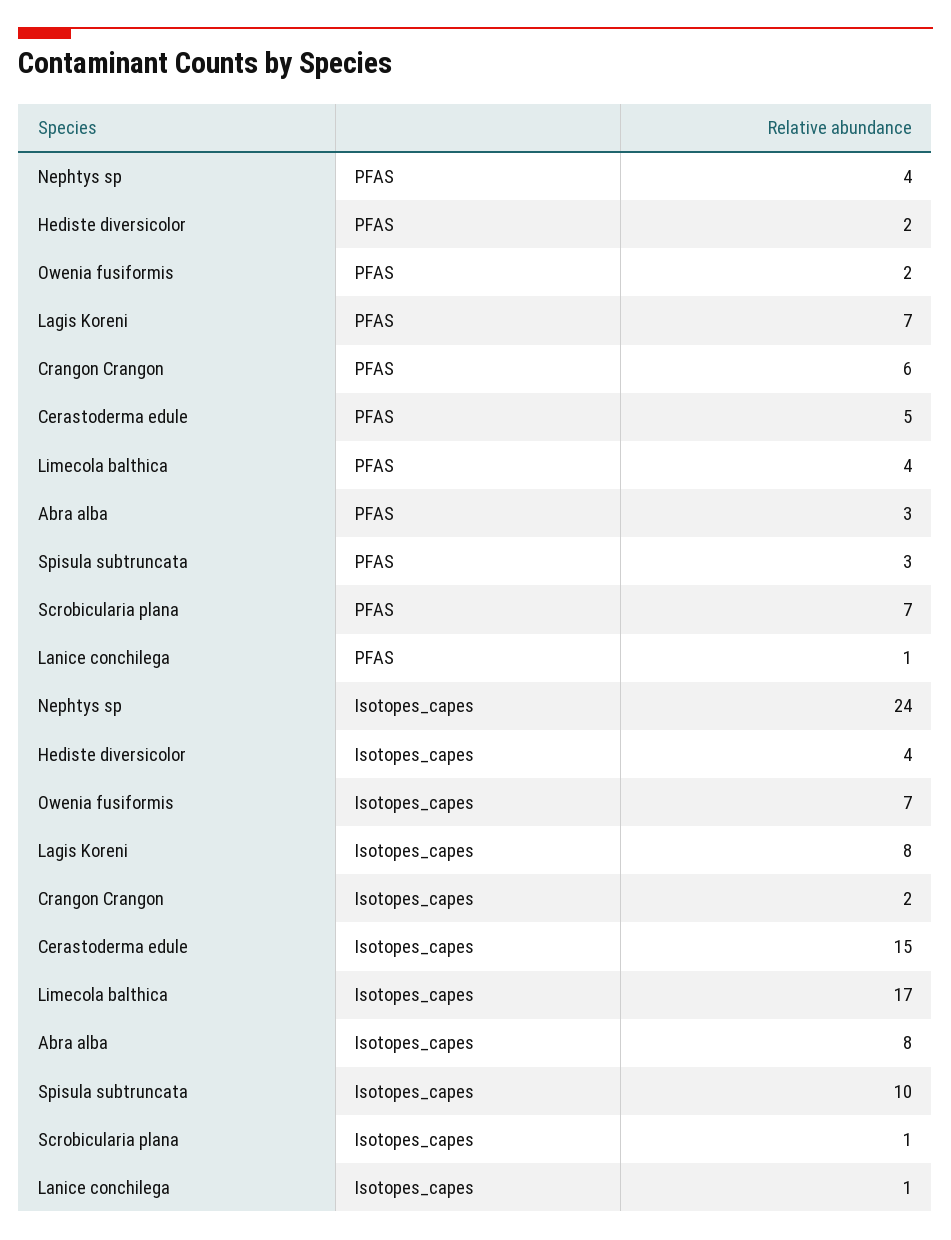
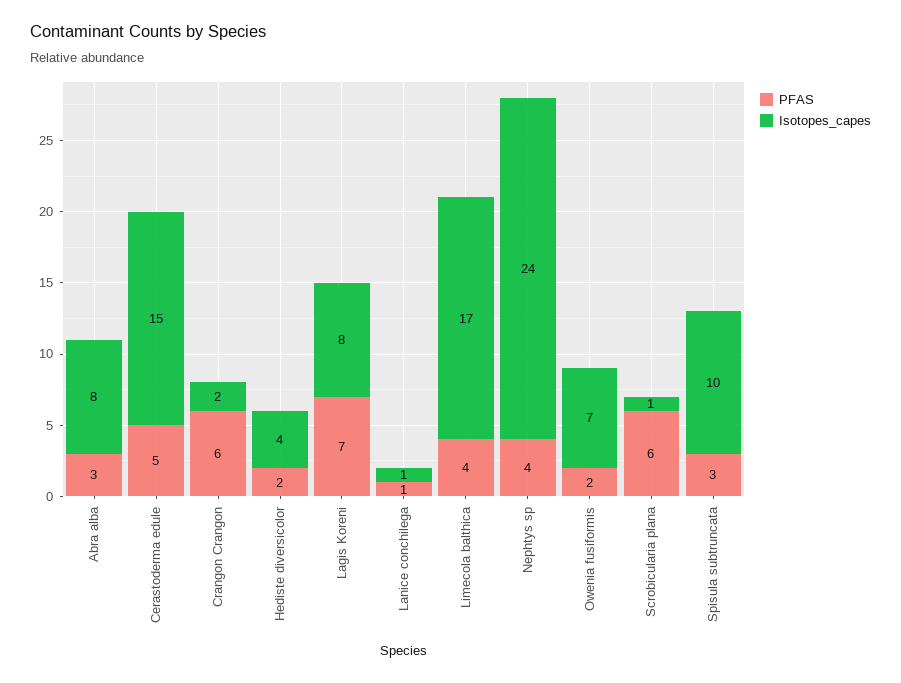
  {
    "PFAS": {
      "Nephtys sp": 4,
      "Hediste diversicolor": 2,
      "Owenia fusiformis": 2,
      "Lagis Koreni": 7,
      "Crangon Crangon": 6,
      "Cerastoderma edule": 5,
      "Limecola balthica": 4,
      "Abra alba": 3,
      "Spisula subtruncata": 3,
-     "Scrobicularia plana": 7,
+     "Scrobicularia plana": 6,
      "Lanice conchilega": 1
    },
    "Isotopes_capes": {
      "Nephtys sp": 24,
      "Hediste diversicolor": 4,
      "Owenia fusiformis": 7,
      "Lagis Koreni": 8,
      "Crangon Crangon": 2,
      "Cerastoderma edule": 15,
      "Limecola balthica": 17,
      "Abra alba": 8,
      "Spisula subtruncata": 10,
      "Scrobicularia plana": 1,
      "Lanice conchilega": 1
    }
  }

